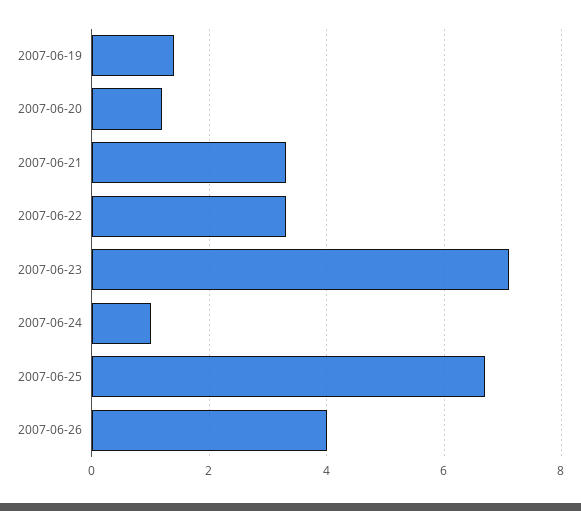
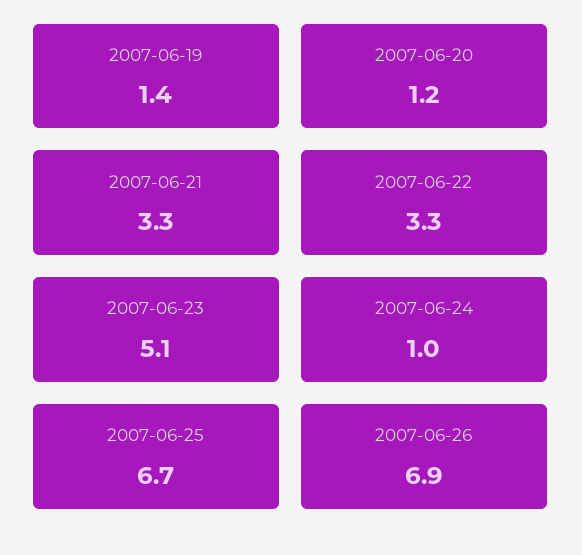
  {
    "2007-06-19": 1.4,
    "2007-06-20": 1.2,
    "2007-06-21": 3.3,
    "2007-06-22": 3.3,
-   "2007-06-23": 7,
+   "2007-06-23": 5.1,
    "2007-06-24": 1,
    "2007-06-25": 6.7,
-   "2007-06-26": 4
+   "2007-06-26": 6.9
  }

